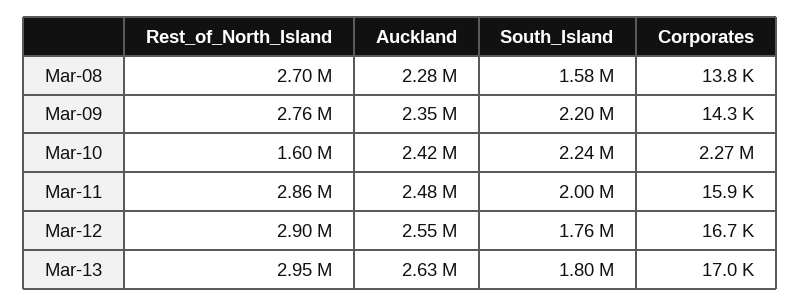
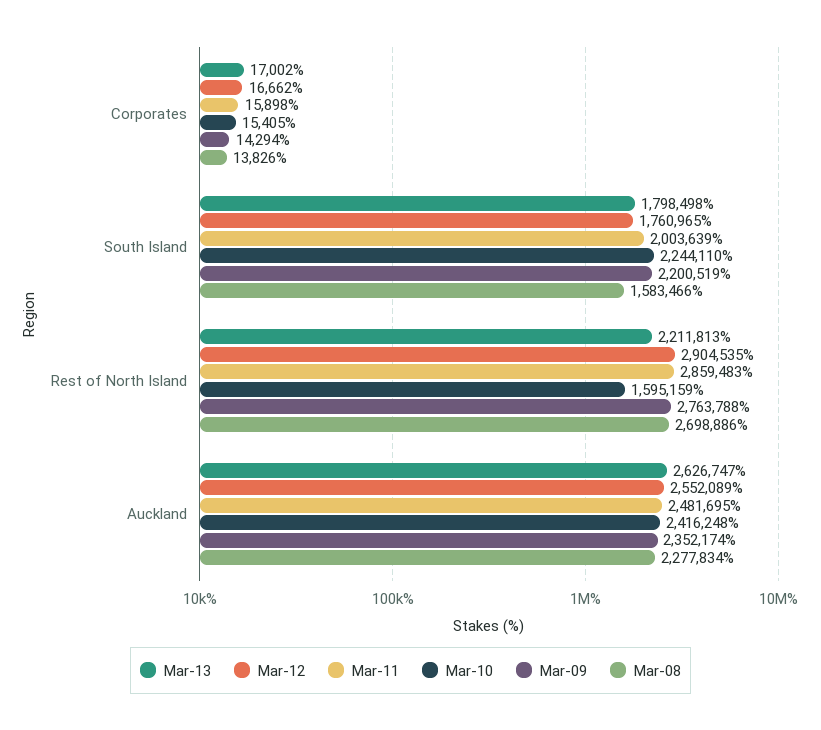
  {
    "Mar-08": {
      "Rest_of_North_Island": 2698886,
      "Auckland": 2277834,
      "South_Island": 1583466,
      "Corporates": 13826
    },
    "Mar-09": {
      "Rest_of_North_Island": 2763788,
      "Auckland": 2352174,
      "South_Island": 2200519,
      "Corporates": 14294
    },
    "Mar-10": {
      "Rest_of_North_Island": 1595159,
      "Auckland": 2416248,
      "South_Island": 2244110,
-     "Corporates": 2270000
+     "Corporates": 15405
    },
    "Mar-11": {
      "Rest_of_North_Island": 2859483,
      "Auckland": 2481695,
      "South_Island": 2003639,
      "Corporates": 15898
    },
    "Mar-12": {
      "Rest_of_North_Island": 2904535,
      "Auckland": 2552089,
      "South_Island": 1760965,
      "Corporates": 16662
    },
    "Mar-13": {
-     "Rest_of_North_Island": 2950000,
+     "Rest_of_North_Island": 2211813,
      "Auckland": 2626747,
      "South_Island": 1798498,
      "Corporates": 17002
    }
  }

